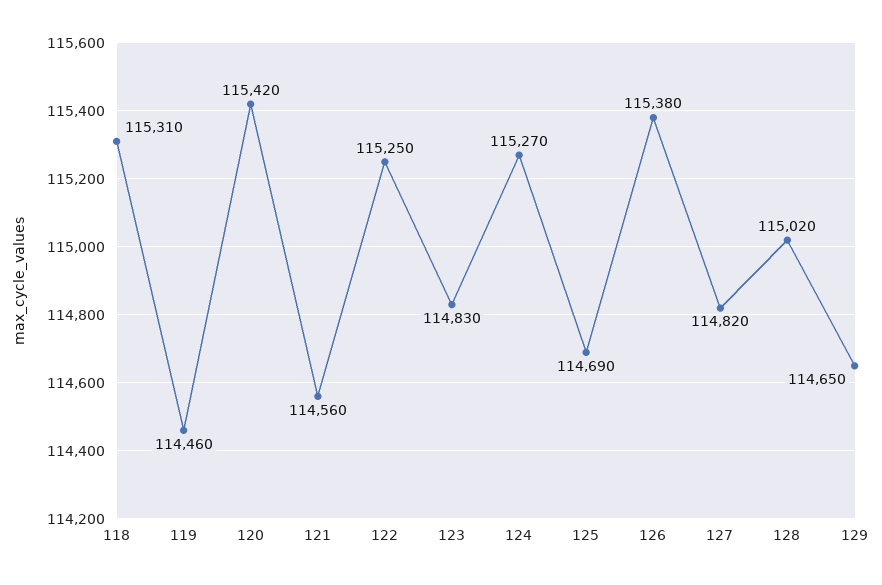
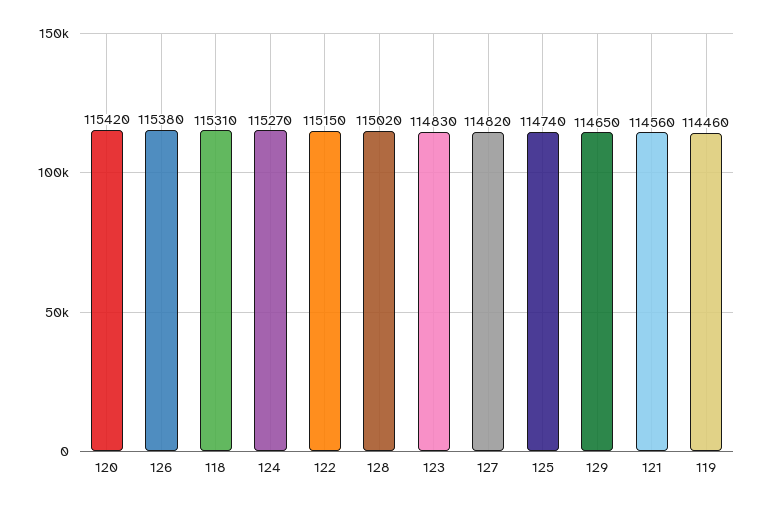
  {
    "118": 115310,
    "119": 114460,
    "120": 115420,
    "121": 114560,
-   "122": 115250,
+   "122": 115150,
    "123": 114830,
    "124": 115270,
-   "125": 114690,
+   "125": 114740,
    "126": 115380,
    "127": 114820,
    "128": 115020,
    "129": 114650
  }

